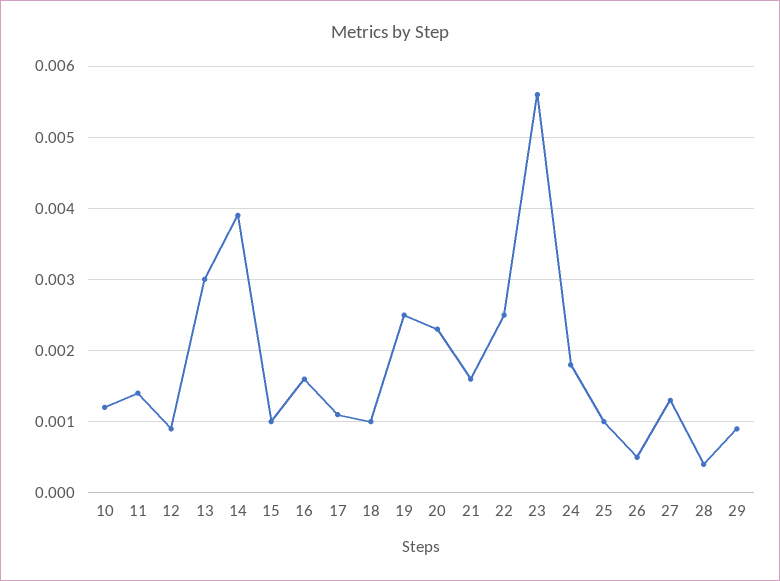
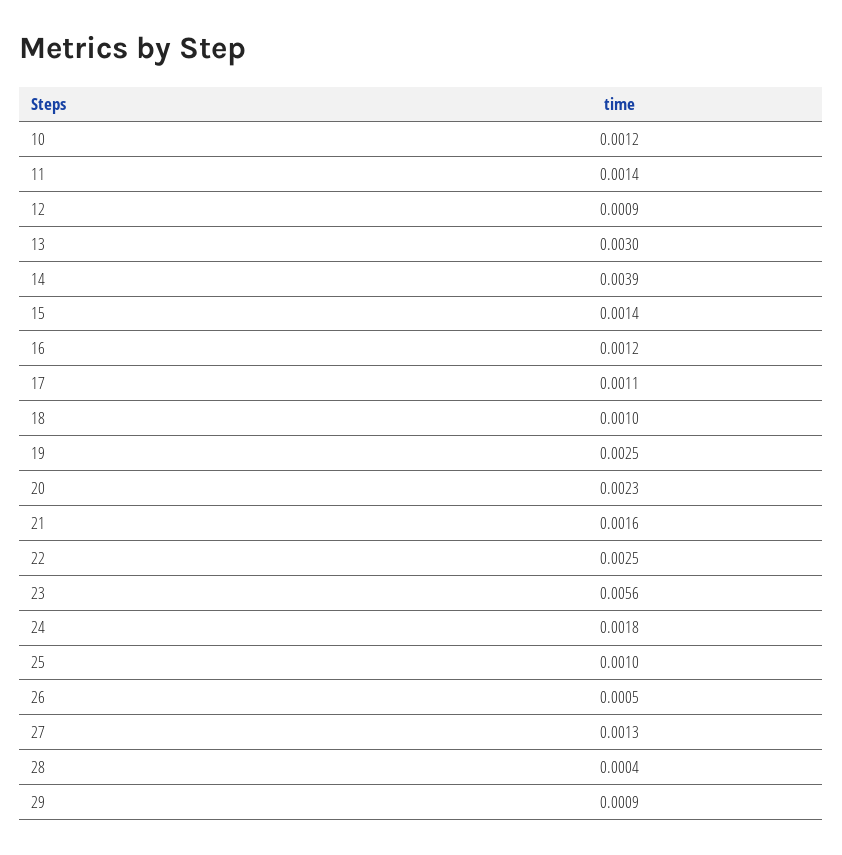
  {
    "10": 0.0012,
    "11": 0.0014,
    "12": 0.0009,
    "13": 0.003,
    "14": 0.0039,
-   "15": 0.001,
+   "15": 0.0014,
-   "16": 0.0016,
+   "16": 0.0012,
    "17": 0.0011,
    "18": 0.001,
    "19": 0.0025,
    "20": 0.0023,
    "21": 0.0016,
    "22": 0.0025,
    "23": 0.0056,
    "24": 0.0018,
    "25": 0.001,
    "26": 0.0005,
    "27": 0.0013,
    "28": 0.0004,
    "29": 0.0009
  }

